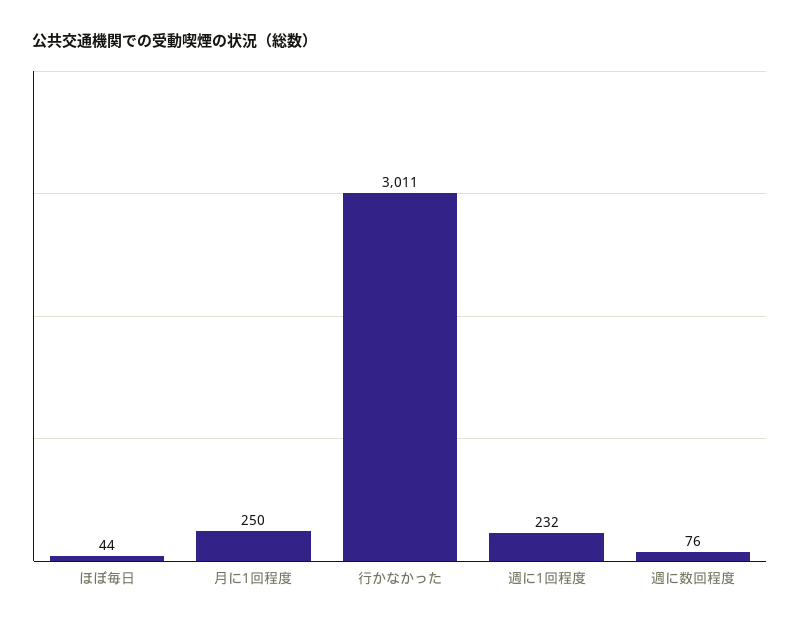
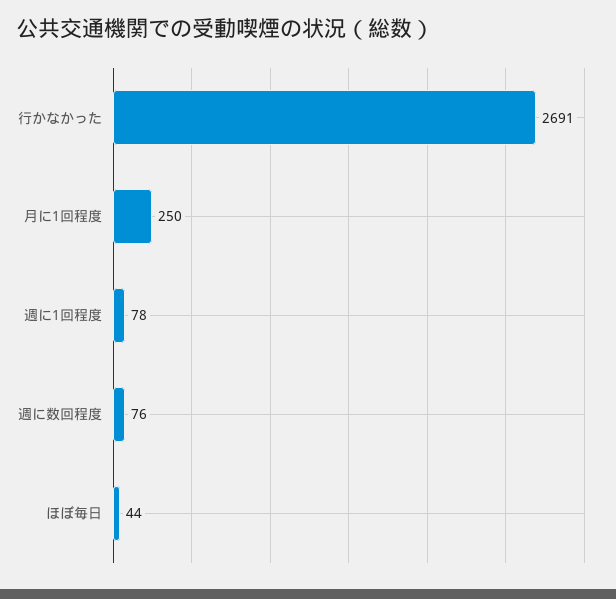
  {
    "ほぼ毎日": 44,
    "月に1回程度": 250,
-   "行かなかった": 3011,
+   "行かなかった": 2691,
-   "週に1回程度": 232,
+   "週に1回程度": 78,
    "週に数回程度": 76
  }

